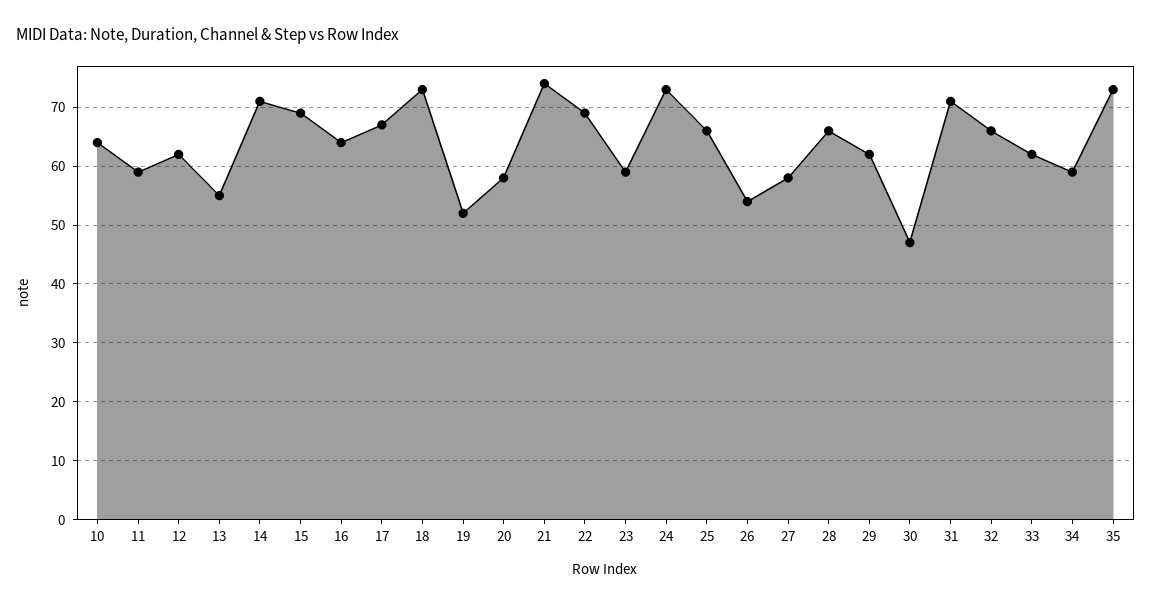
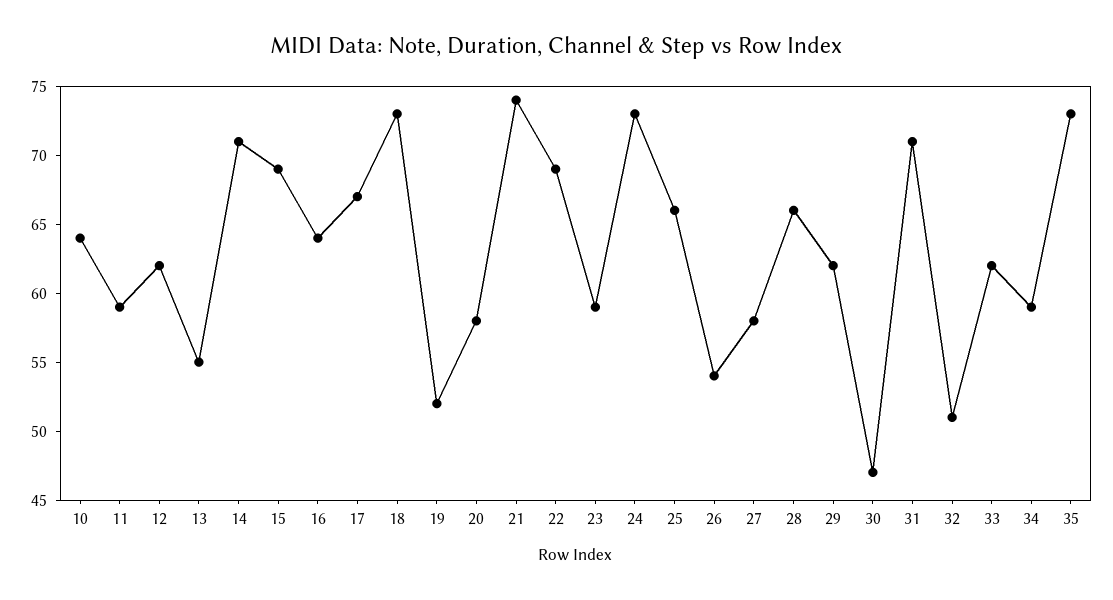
  {
    "10": 64,
    "11": 59,
    "12": 62,
    "13": 55,
    "14": 71,
    "15": 69,
    "16": 64,
    "17": 67,
    "18": 73,
    "19": 52,
    "20": 58,
    "21": 74,
    "22": 69,
    "23": 59,
    "24": 73,
    "25": 66,
    "26": 54,
    "27": 58,
    "28": 66,
    "29": 62,
    "30": 47,
    "31": 71,
-   "32": 65,
+   "32": 51,
    "33": 62,
    "34": 59,
    "35": 73
  }

